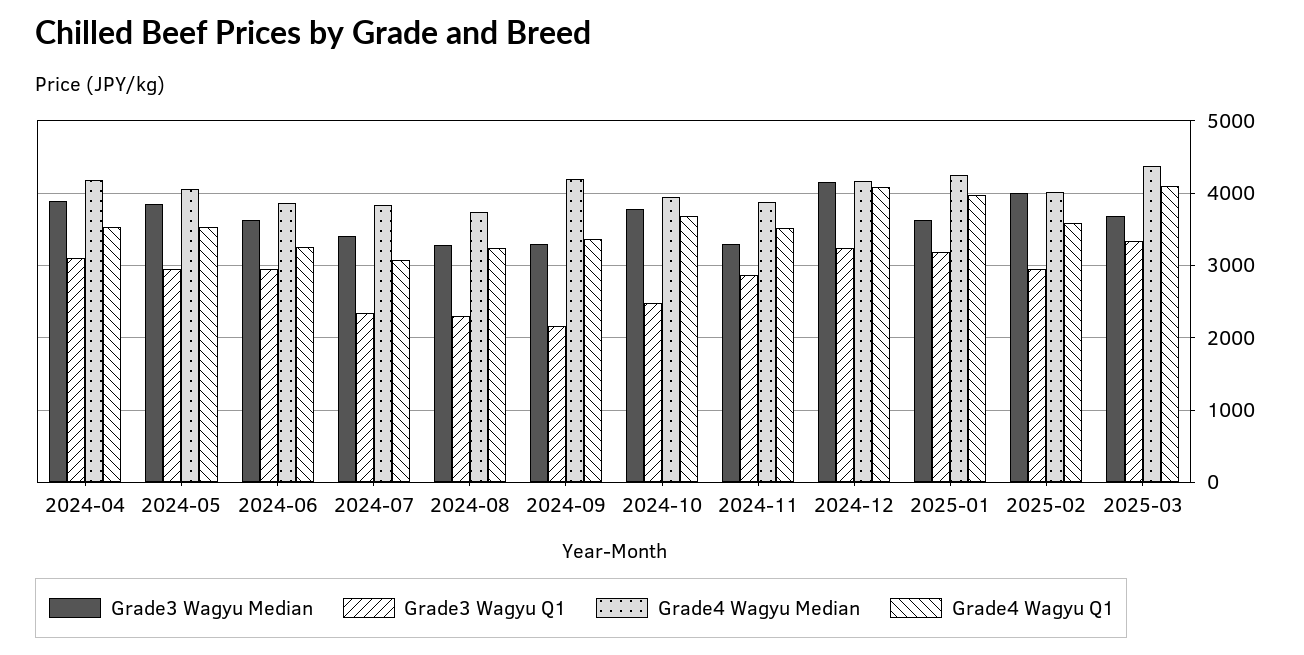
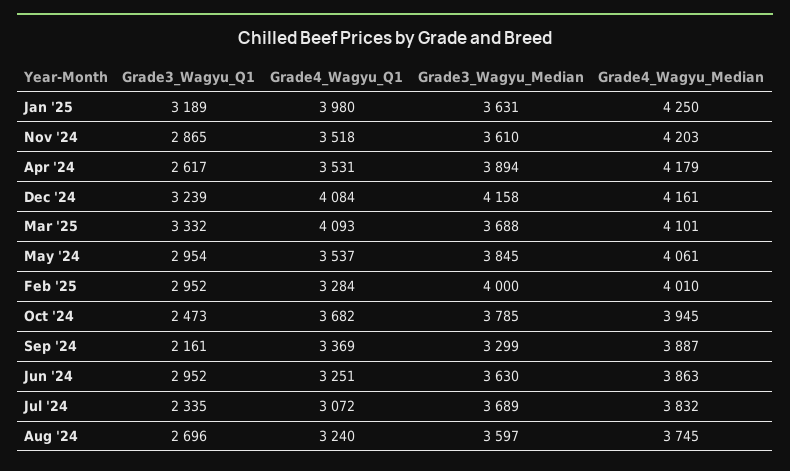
  {
    "Grade3 Wagyu Median": {
      "2024-04": 3894,
      "2024-05": 3845,
      "2024-06": 3630,
-     "2024-07": 3400,
+     "2024-07": 3689,
-     "2024-08": 3300,
+     "2024-08": 3597,
      "2024-09": 3299,
      "2024-10": 3785,
-     "2024-11": 3300,
+     "2024-11": 3610,
      "2024-12": 4158,
      "2025-01": 3631,
      "2025-02": 4000,
      "2025-03": 3688
    },
    "Grade3 Wagyu Q1": {
-     "2024-04": 3100,
+     "2024-04": 2617,
      "2024-05": 2954,
      "2024-06": 2952,
      "2024-07": 2335,
-     "2024-08": 2300,
+     "2024-08": 2696,
      "2024-09": 2161,
      "2024-10": 2473,
      "2024-11": 2865,
      "2024-12": 3239,
      "2025-01": 3189,
      "2025-02": 2952,
      "2025-03": 3332
    },
    "Grade4 Wagyu Median": {
      "2024-04": 4179,
      "2024-05": 4061,
      "2024-06": 3863,
      "2024-07": 3832,
      "2024-08": 3745,
-     "2024-09": 4200,
+     "2024-09": 3887,
      "2024-10": 3945,
-     "2024-11": 3900,
+     "2024-11": 4203,
      "2024-12": 4161,
      "2025-01": 4250,
      "2025-02": 4010,
-     "2025-03": 4400
+     "2025-03": 4101
    },
    "Grade4 Wagyu Q1": {
      "2024-04": 3531,
      "2024-05": 3537,
      "2024-06": 3251,
      "2024-07": 3072,
      "2024-08": 3240,
      "2024-09": 3369,
      "2024-10": 3682,
      "2024-11": 3518,
      "2024-12": 4084,
      "2025-01": 3980,
-     "2025-02": 3600,
+     "2025-02": 3284,
      "2025-03": 4093
    }
  }

